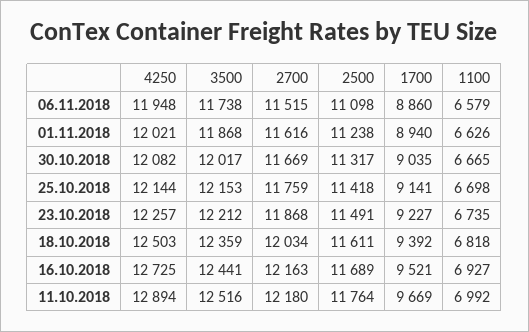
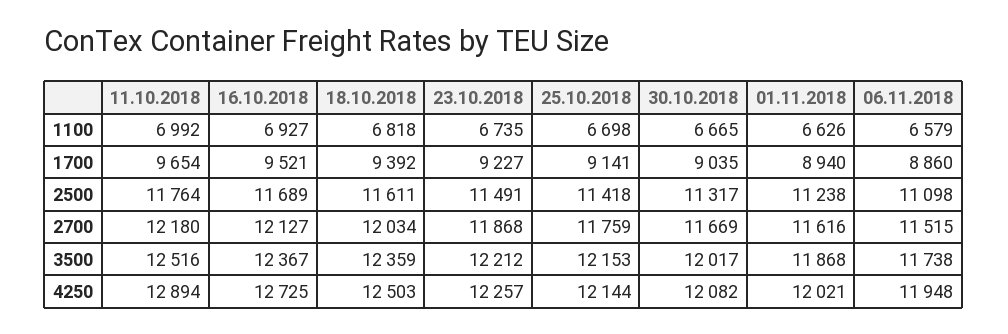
  {
    "4250": {
      "06.11.2018": 11948,
      "01.11.2018": 12021,
      "30.10.2018": 12082,
      "25.10.2018": 12144,
      "23.10.2018": 12257,
      "18.10.2018": 12503,
      "16.10.2018": 12725,
      "11.10.2018": 12894
    },
    "3500": {
      "06.11.2018": 11738,
      "01.11.2018": 11868,
      "30.10.2018": 12017,
      "25.10.2018": 12153,
      "23.10.2018": 12212,
      "18.10.2018": 12359,
-     "16.10.2018": 12441,
+     "16.10.2018": 12367,
      "11.10.2018": 12516
    },
    "2700": {
      "06.11.2018": 11515,
      "01.11.2018": 11616,
      "30.10.2018": 11669,
      "25.10.2018": 11759,
      "23.10.2018": 11868,
      "18.10.2018": 12034,
-     "16.10.2018": 12163,
+     "16.10.2018": 12127,
      "11.10.2018": 12180
    },
    "2500": {
      "06.11.2018": 11098,
      "01.11.2018": 11238,
      "30.10.2018": 11317,
      "25.10.2018": 11418,
      "23.10.2018": 11491,
      "18.10.2018": 11611,
      "16.10.2018": 11689,
      "11.10.2018": 11764
    },
    "1700": {
      "06.11.2018": 8860,
      "01.11.2018": 8940,
      "30.10.2018": 9035,
      "25.10.2018": 9141,
      "23.10.2018": 9227,
      "18.10.2018": 9392,
      "16.10.2018": 9521,
-     "11.10.2018": 9669
+     "11.10.2018": 9654
    },
    "1100": {
      "06.11.2018": 6579,
      "01.11.2018": 6626,
      "30.10.2018": 6665,
      "25.10.2018": 6698,
      "23.10.2018": 6735,
      "18.10.2018": 6818,
      "16.10.2018": 6927,
      "11.10.2018": 6992
    }
  }

